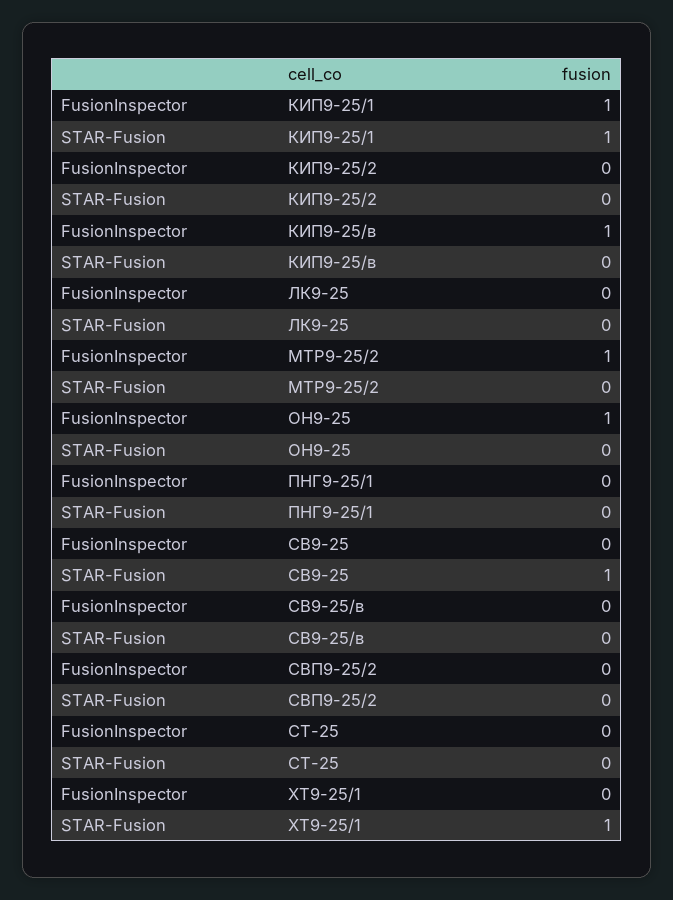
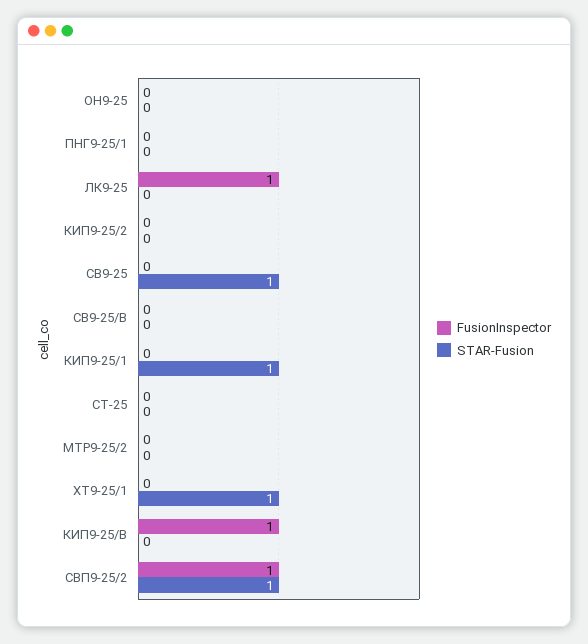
  {
    "FusionInspector": {
-     "КИП9-25/1": 1,
+     "КИП9-25/1": 0,
      "КИП9-25/2": 0,
      "КИП9-25/в": 1,
-     "ЛК9-25": 0,
+     "ЛК9-25": 1,
-     "МТР9-25/2": 1,
+     "МТР9-25/2": 0,
-     "ОН9-25": 1,
+     "ОН9-25": 0,
      "ПНГ9-25/1": 0,
      "СВ9-25": 0,
      "СВ9-25/в": 0,
-     "СВП9-25/2": 0,
+     "СВП9-25/2": 1,
      "СТ-25": 0,
      "ХТ9-25/1": 0
    },
    "STAR-Fusion": {
      "КИП9-25/1": 1,
      "КИП9-25/2": 0,
      "КИП9-25/в": 0,
      "ЛК9-25": 0,
      "МТР9-25/2": 0,
      "ОН9-25": 0,
      "ПНГ9-25/1": 0,
      "СВ9-25": 1,
      "СВ9-25/в": 0,
-     "СВП9-25/2": 0,
+     "СВП9-25/2": 1,
      "СТ-25": 0,
      "ХТ9-25/1": 1
    }
  }

